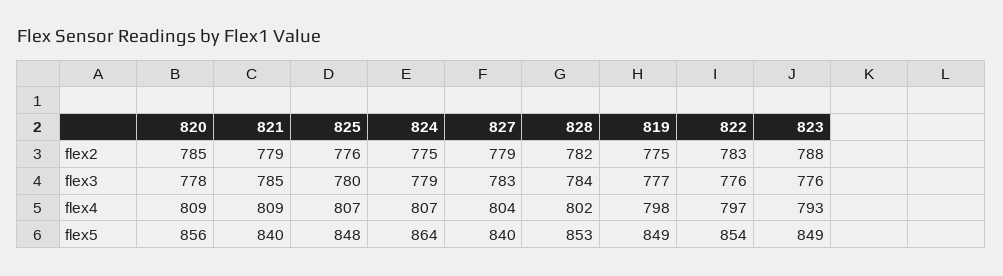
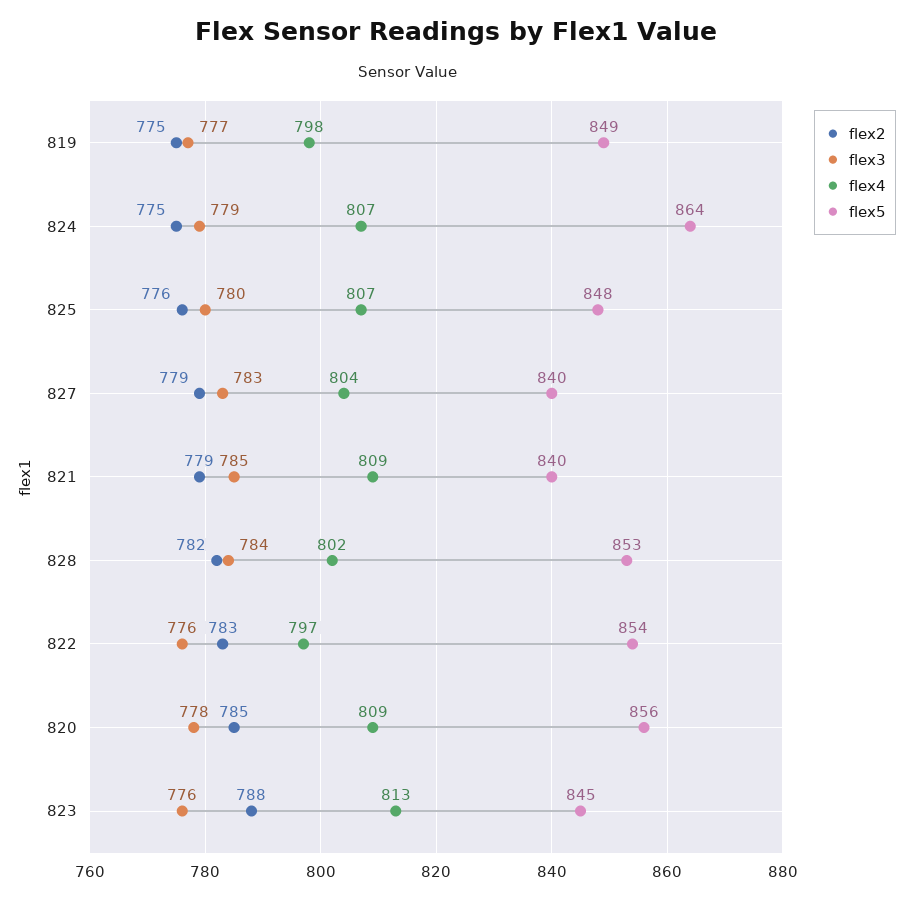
  {
    "flex2": {
      "820": 785,
      "821": 779,
      "825": 776,
      "824": 775,
      "827": 779,
      "828": 782,
      "819": 775,
      "822": 783,
      "823": 788
    },
    "flex3": {
      "820": 778,
      "821": 785,
      "825": 780,
      "824": 779,
      "827": 783,
      "828": 784,
      "819": 777,
      "822": 776,
      "823": 776
    },
    "flex4": {
      "820": 809,
      "821": 809,
      "825": 807,
      "824": 807,
      "827": 804,
      "828": 802,
      "819": 798,
      "822": 797,
-     "823": 793
+     "823": 813
    },
    "flex5": {
      "820": 856,
      "821": 840,
      "825": 848,
      "824": 864,
      "827": 840,
      "828": 853,
      "819": 849,
      "822": 854,
-     "823": 849
+     "823": 845
    }
  }

